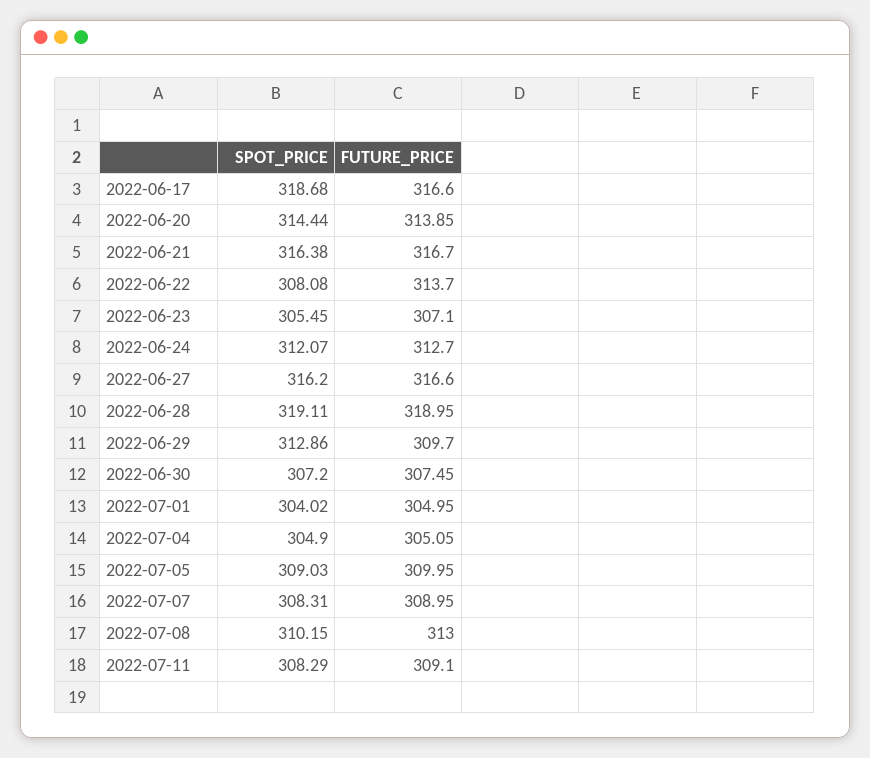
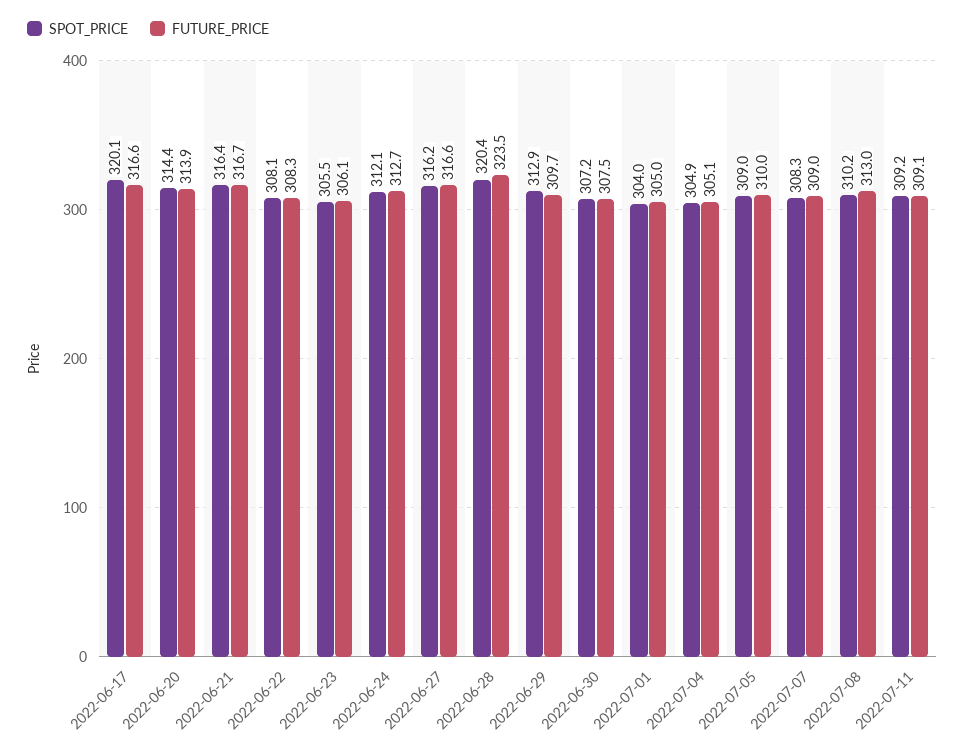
  {
    "SPOT_PRICE": {
-     "2022-06-17": 318.68,
+     "2022-06-17": 320.1,
      "2022-06-20": 314.44,
      "2022-06-21": 316.38,
      "2022-06-22": 308.08,
      "2022-06-23": 305.45,
      "2022-06-24": 312.07,
      "2022-06-27": 316.2,
-     "2022-06-28": 319.11,
+     "2022-06-28": 320.4,
      "2022-06-29": 312.86,
      "2022-06-30": 307.2,
      "2022-07-01": 304.02,
      "2022-07-04": 304.9,
      "2022-07-05": 309.03,
      "2022-07-07": 308.31,
      "2022-07-08": 310.15,
-     "2022-07-11": 308.29
+     "2022-07-11": 309.2
    },
    "FUTURE_PRICE": {
      "2022-06-17": 316.6,
      "2022-06-20": 313.85,
      "2022-06-21": 316.7,
-     "2022-06-22": 313.7,
+     "2022-06-22": 308.3,
-     "2022-06-23": 307.1,
+     "2022-06-23": 306.1,
      "2022-06-24": 312.7,
      "2022-06-27": 316.6,
-     "2022-06-28": 318.95,
+     "2022-06-28": 323.5,
      "2022-06-29": 309.7,
      "2022-06-30": 307.45,
      "2022-07-01": 304.95,
      "2022-07-04": 305.05,
      "2022-07-05": 309.95,
      "2022-07-07": 308.95,
      "2022-07-08": 313,
      "2022-07-11": 309.1
    }
  }

